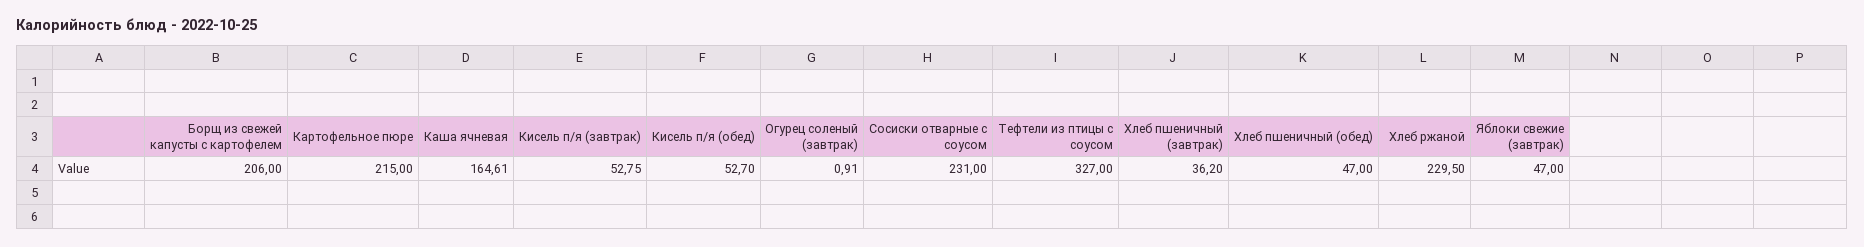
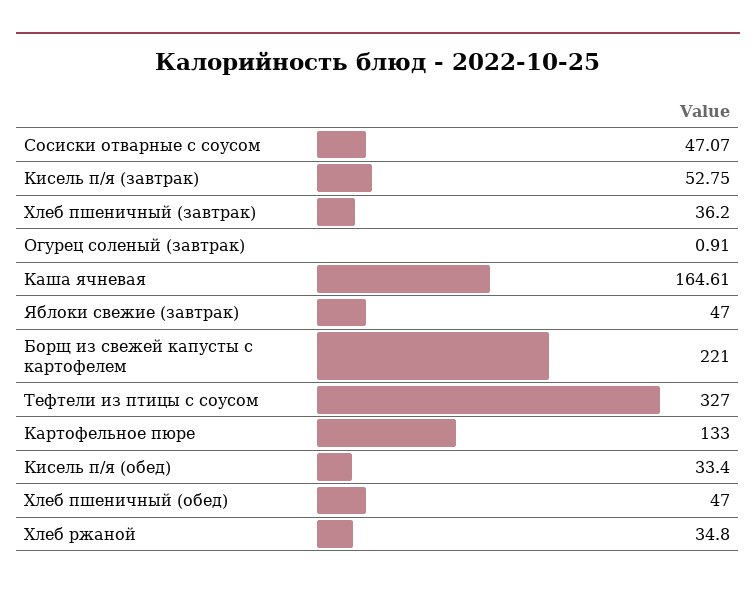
  {
-   "Борщ из свежей капусты с картофелем": 206,
+   "Борщ из свежей капусты с картофелем": 221,
-   "Картофельное пюре": 215,
+   "Картофельное пюре": 133,
    "Каша ячневая": 164.61,
    "Кисель п/я (завтрак)": 52.75,
-   "Кисель п/я (обед)": 52.7,
+   "Кисель п/я (обед)": 33.4,
    "Огурец соленый (завтрак)": 0.91,
-   "Сосиски отварные с соусом": 231,
+   "Сосиски отварные с соусом": 47.07,
    "Тефтели из птицы с соусом": 327,
    "Хлеб пшеничный (завтрак)": 36.2,
    "Хлеб пшеничный (обед)": 47,
-   "Хлеб ржаной": 229.5,
+   "Хлеб ржаной": 34.8,
    "Яблоки свежие (завтрак)": 47
  }

